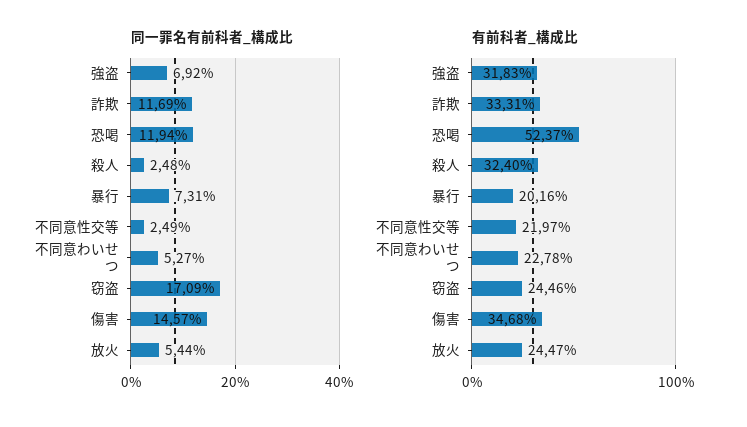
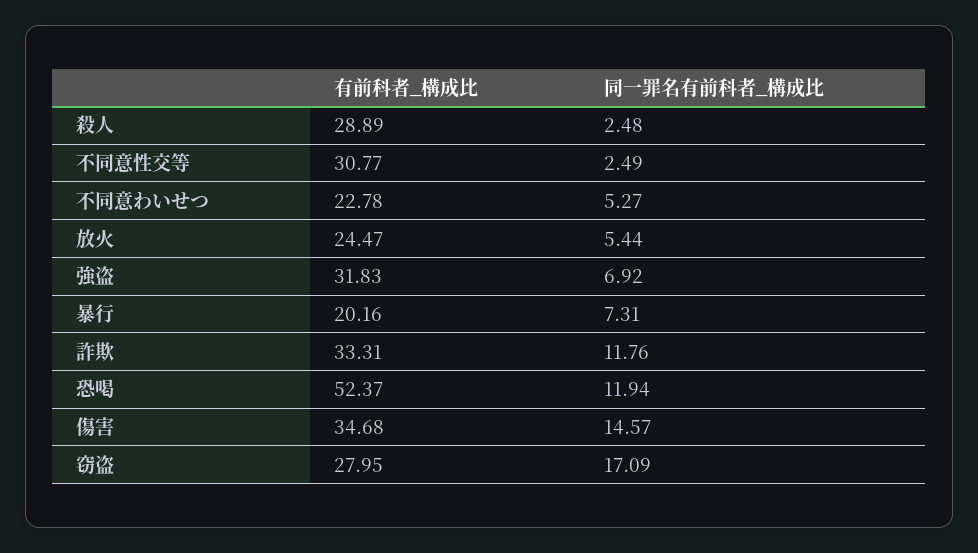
  {
    "同一罪名有前科者_構成比": {
      "強盗": 6.92,
-     "詐欺": 11.69,
+     "詐欺": 11.76,
      "恐喝": 11.94,
      "殺人": 2.48,
      "暴行": 7.31,
      "不同意性交等": 2.49,
      "不同意わいせつ": 5.27,
      "窃盗": 17.09,
      "傷害": 14.57,
      "放火": 5.44
    },
    "有前科者_構成比": {
      "強盗": 31.83,
      "詐欺": 33.31,
      "恐喝": 52.37,
-     "殺人": 32.4,
+     "殺人": 28.89,
      "暴行": 20.16,
-     "不同意性交等": 21.97,
+     "不同意性交等": 30.77,
      "不同意わいせつ": 22.78,
-     "窃盗": 24.46,
+     "窃盗": 27.95,
      "傷害": 34.68,
      "放火": 24.47
    }
  }

